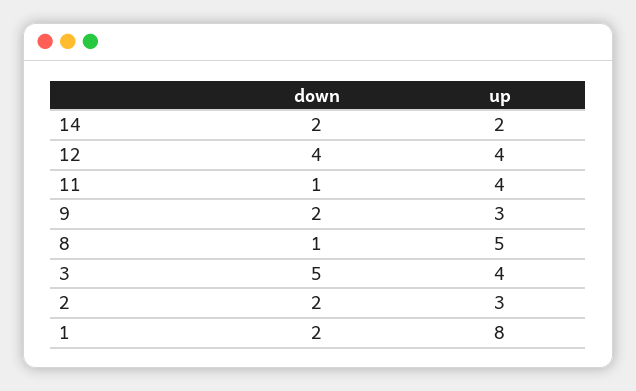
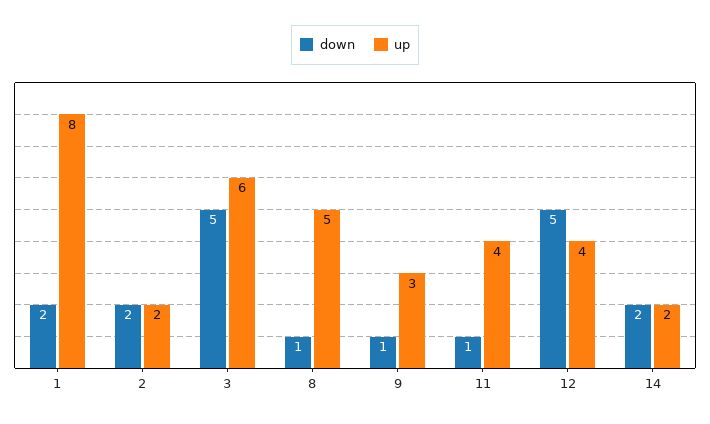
  {
    "down": {
      "14": 2,
-     "12": 4,
+     "12": 5,
      "11": 1,
-     "9": 2,
+     "9": 1,
      "8": 1,
      "3": 5,
      "2": 2,
      "1": 2
    },
    "up": {
      "14": 2,
      "12": 4,
      "11": 4,
      "9": 3,
      "8": 5,
-     "3": 4,
+     "3": 6,
-     "2": 3,
+     "2": 2,
      "1": 8
    }
  }

